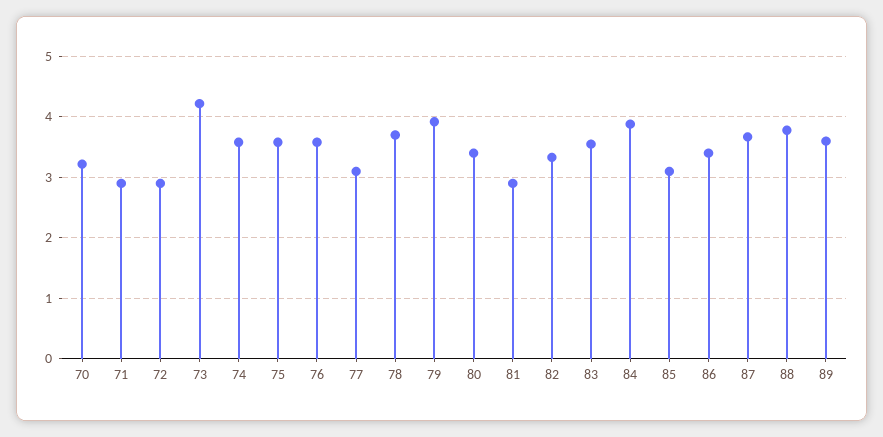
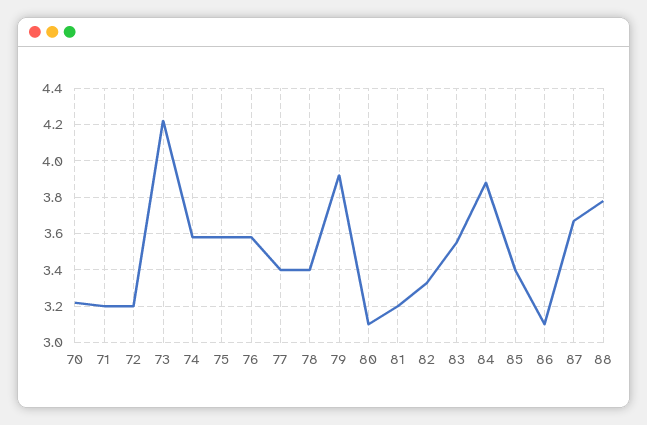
  {
    "70": 3.2,
-   "71": 2.9,
+   "71": 3.2,
-   "72": 2.9,
+   "72": 3.2,
    "73": 4.2,
    "74": 3.6,
    "75": 3.6,
    "76": 3.6,
-   "77": 3.1,
+   "77": 3.4,
-   "78": 3.7,
+   "78": 3.4,
    "79": 3.9,
-   "80": 3.4,
+   "80": 3.1,
-   "81": 2.9,
+   "81": 3.2,
    "82": 3.35,
    "83": 3.55,
    "84": 3.9,
-   "85": 3.1,
+   "85": 3.4,
-   "86": 3.4,
+   "86": 3.1,
    "87": 3.65,
-   "88": 3.8,
+   "88": 3.8
-   "89": 3.6
  }

